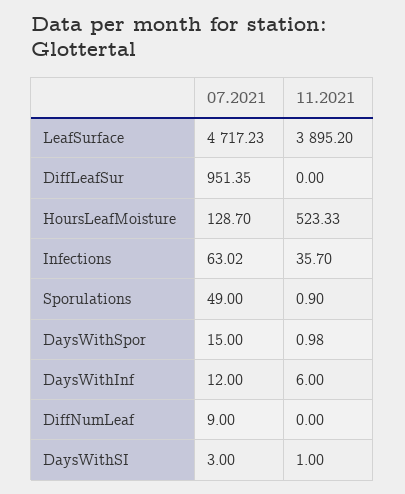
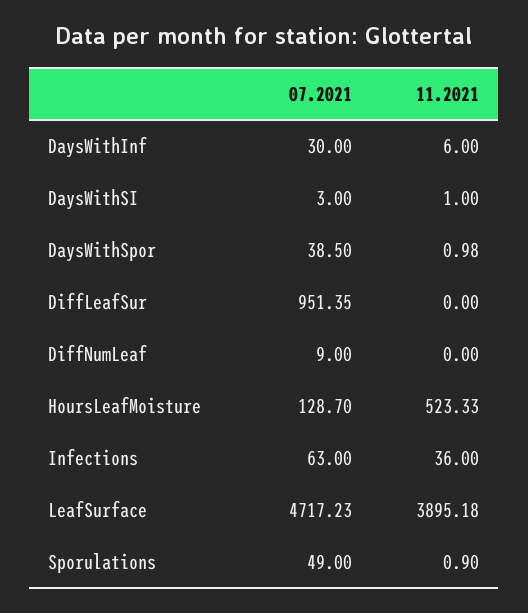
  {
    "07.2021": {
      "LeafSurface": 4717.23,
      "DiffLeafSur": 951.35,
      "HoursLeafMoisture": 128.7,
-     "Infections": 63.02,
+     "Infections": 63,
      "Sporulations": 49,
-     "DaysWithSpor": 15,
+     "DaysWithSpor": 38.5,
-     "DaysWithInf": 12,
+     "DaysWithInf": 30,
      "DiffNumLeaf": 9,
      "DaysWithSI": 3
    },
    "11.2021": {
-     "LeafSurface": 3895.2,
+     "LeafSurface": 3895.18,
      "DiffLeafSur": 0,
      "HoursLeafMoisture": 523.33,
-     "Infections": 35.7,
+     "Infections": 36,
      "Sporulations": 0.9,
      "DaysWithSpor": 0.98,
      "DaysWithInf": 6,
      "DiffNumLeaf": 0,
      "DaysWithSI": 1
    }
  }

